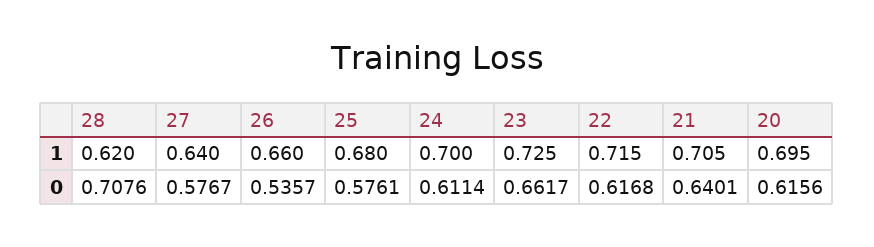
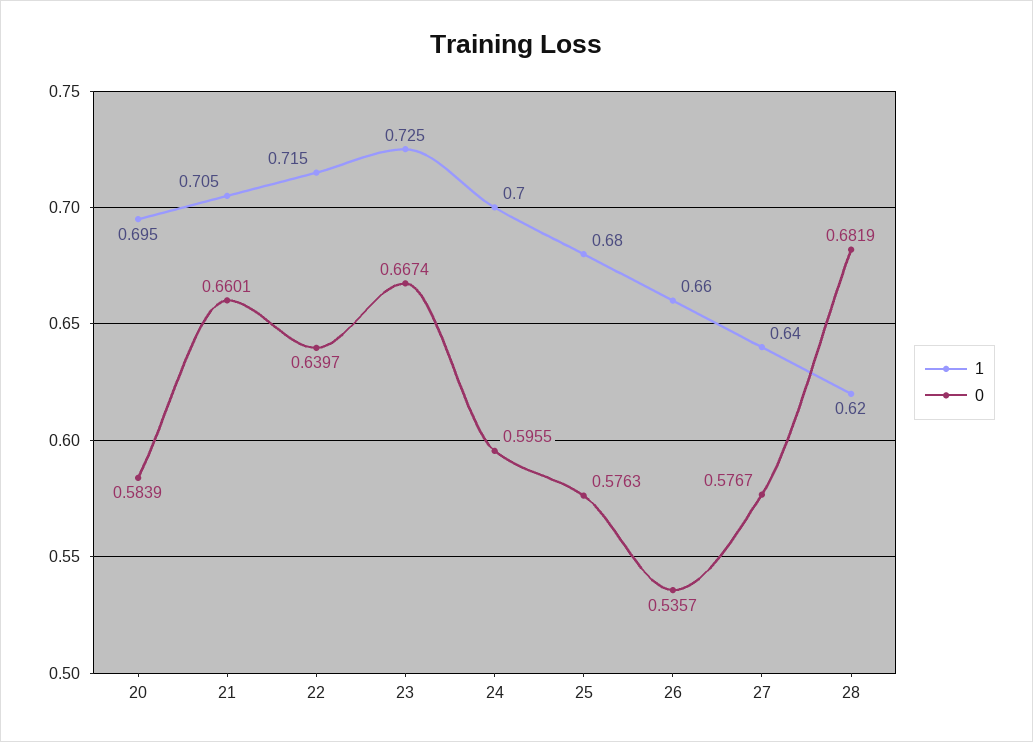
  {
    "1": {
      "28": 0.62,
      "27": 0.64,
      "26": 0.66,
      "25": 0.68,
      "24": 0.7,
      "23": 0.725,
      "22": 0.715,
      "21": 0.705,
      "20": 0.695
    },
    "0": {
-     "28": 0.7076,
+     "28": 0.6819,
      "27": 0.5767,
      "26": 0.5357,
-     "25": 0.5761,
+     "25": 0.5763,
-     "24": 0.6114,
+     "24": 0.5955,
-     "23": 0.6617,
+     "23": 0.6674,
-     "22": 0.6168,
+     "22": 0.6397,
-     "21": 0.6401,
+     "21": 0.6601,
-     "20": 0.6156
+     "20": 0.5839
    }
  }

